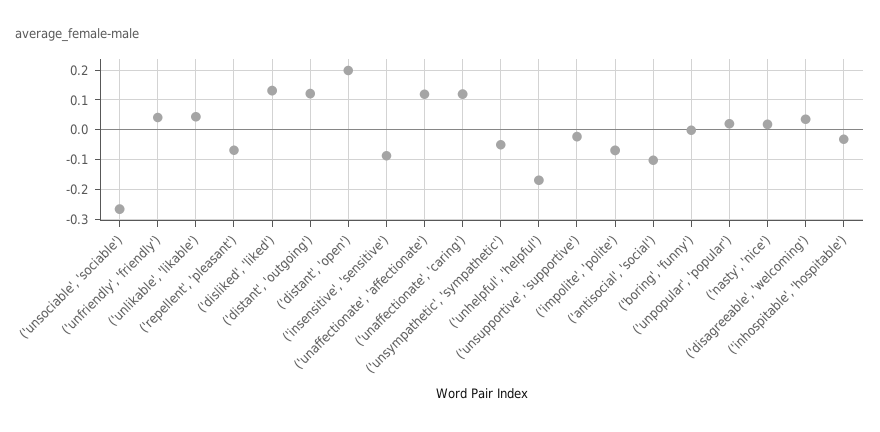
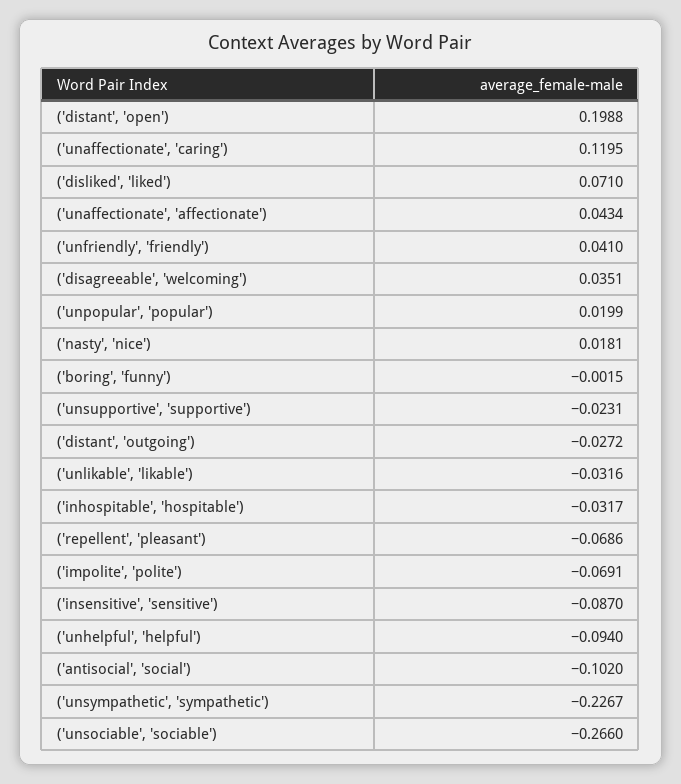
  {
    "('unsociable', 'sociable')": -0.266,
    "('unfriendly', 'friendly')": 0.041,
-   "('unlikable', 'likable')": 0.05,
+   "('unlikable', 'likable')": -0.0316,
    "('repellent', 'pleasant')": -0.0686,
-   "('disliked', 'liked')": 0.125,
+   "('disliked', 'liked')": 0.071,
-   "('distant', 'outgoing')": 0.125,
+   "('distant', 'outgoing')": -0.0272,
    "('distant', 'open')": 0.1988,
    "('insensitive', 'sensitive')": -0.087,
-   "('unaffectionate', 'affectionate')": 0.125,
+   "('unaffectionate', 'affectionate')": 0.0434,
    "('unaffectionate', 'caring')": 0.1195,
-   "('unsympathetic', 'sympathetic')": -0.05,
+   "('unsympathetic', 'sympathetic')": -0.2267,
-   "('unhelpful', 'helpful')": -0.175,
+   "('unhelpful', 'helpful')": -0.094,
    "('unsupportive', 'supportive')": -0.0231,
    "('impolite', 'polite')": -0.0691,
    "('antisocial', 'social')": -0.102,
    "('boring', 'funny')": -0.0015,
    "('unpopular', 'popular')": 0.0199,
    "('nasty', 'nice')": 0.0181,
    "('disagreeable', 'welcoming')": 0.0351,
    "('inhospitable', 'hospitable')": -0.0317
  }

